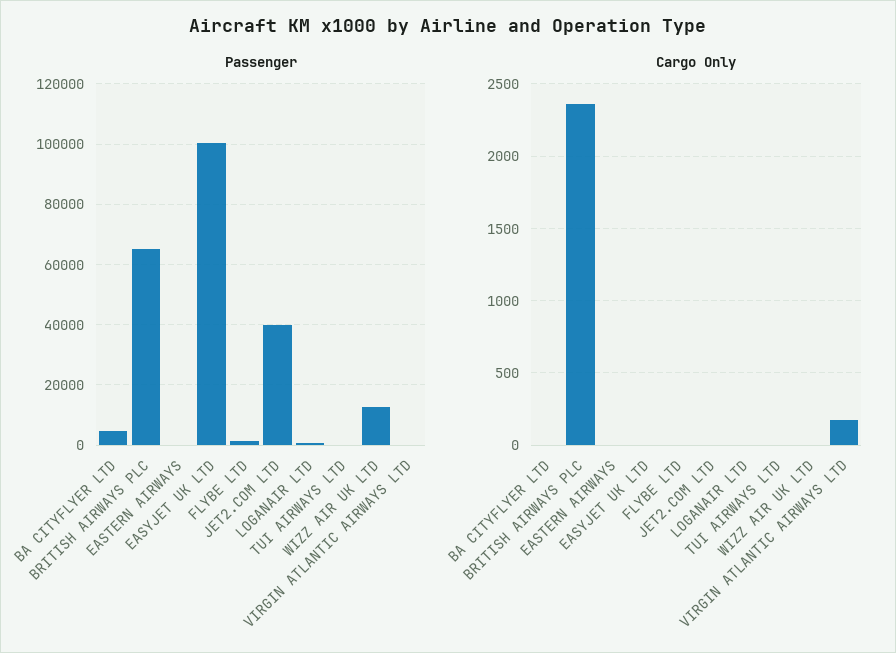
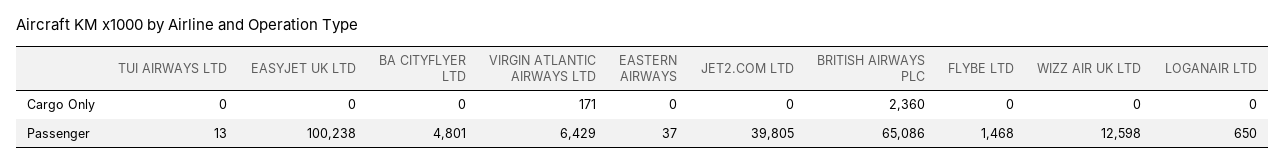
  {
    "Passenger": {
      "BA CITYFLYER LTD": 4801,
      "BRITISH AIRWAYS PLC": 65086,
      "EASTERN AIRWAYS": 37,
      "EASYJET UK LTD": 100238,
      "FLYBE LTD": 1468,
      "JET2.COM LTD": 39805,
      "LOGANAIR LTD": 650,
      "TUI AIRWAYS LTD": 13,
      "WIZZ AIR UK LTD": 12598,
-     "VIRGIN ATLANTIC AIRWAYS LTD": 0
+     "VIRGIN ATLANTIC AIRWAYS LTD": 6429
    },
    "Cargo Only": {
      "BA CITYFLYER LTD": 0,
      "BRITISH AIRWAYS PLC": 2360,
      "EASTERN AIRWAYS": 0,
      "EASYJET UK LTD": 0,
      "FLYBE LTD": 0,
      "JET2.COM LTD": 0,
      "LOGANAIR LTD": 0,
      "TUI AIRWAYS LTD": 0,
      "WIZZ AIR UK LTD": 0,
      "VIRGIN ATLANTIC AIRWAYS LTD": 171
    }
  }

